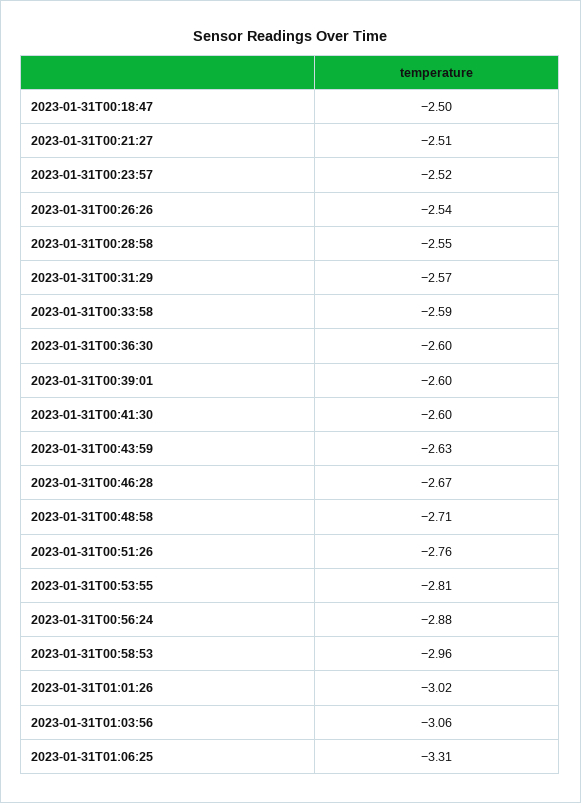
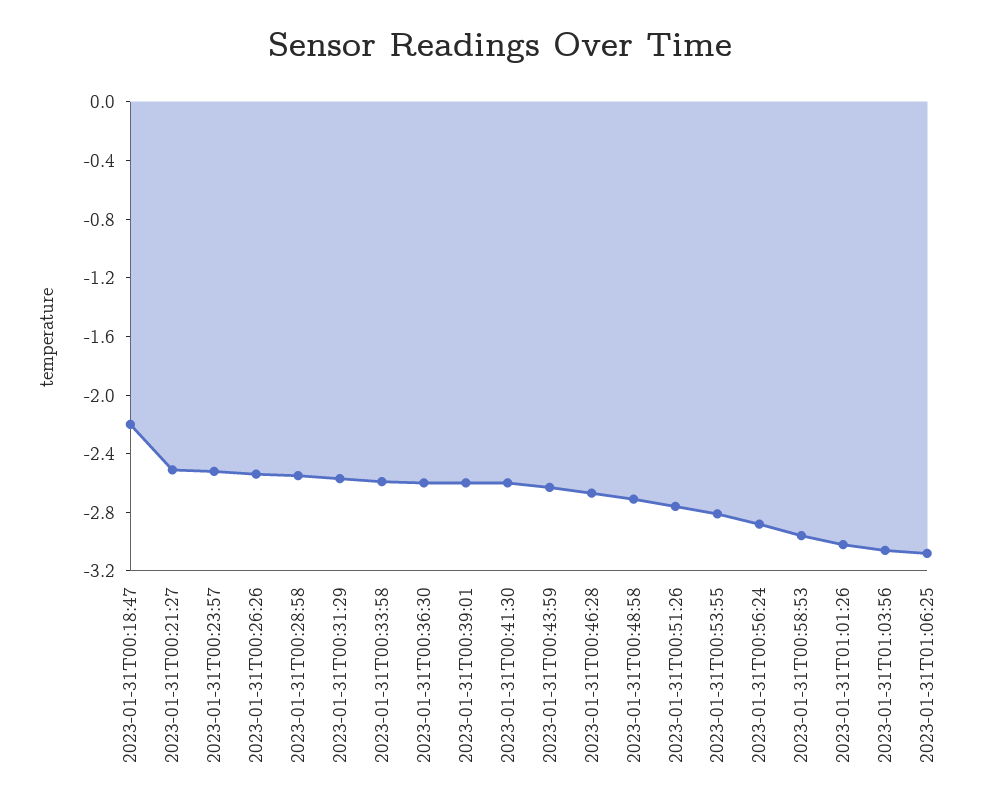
  {
-   "2023-01-31T00:18:47": -2.5,
+   "2023-01-31T00:18:47": -2.2,
    "2023-01-31T00:21:27": -2.51,
    "2023-01-31T00:23:57": -2.52,
    "2023-01-31T00:26:26": -2.54,
    "2023-01-31T00:28:58": -2.55,
    "2023-01-31T00:31:29": -2.57,
    "2023-01-31T00:33:58": -2.59,
    "2023-01-31T00:36:30": -2.6,
    "2023-01-31T00:39:01": -2.6,
    "2023-01-31T00:41:30": -2.6,
    "2023-01-31T00:43:59": -2.63,
    "2023-01-31T00:46:28": -2.67,
    "2023-01-31T00:48:58": -2.71,
    "2023-01-31T00:51:26": -2.76,
    "2023-01-31T00:53:55": -2.81,
    "2023-01-31T00:56:24": -2.88,
    "2023-01-31T00:58:53": -2.96,
    "2023-01-31T01:01:26": -3.02,
    "2023-01-31T01:03:56": -3.06,
-   "2023-01-31T01:06:25": -3.31
+   "2023-01-31T01:06:25": -3.1
  }

